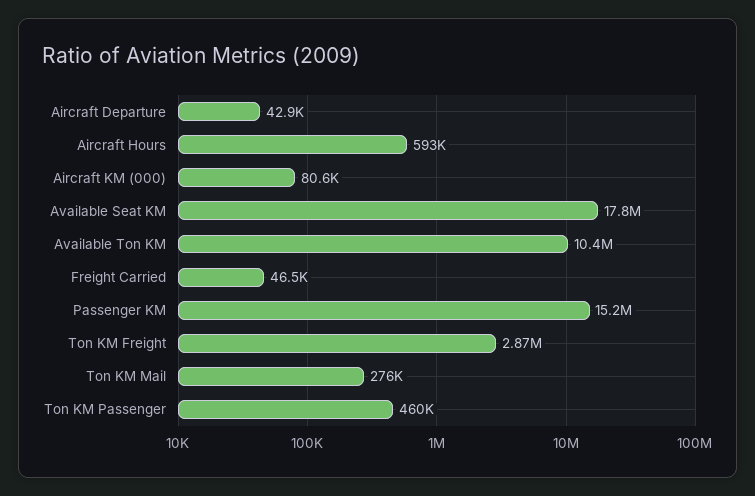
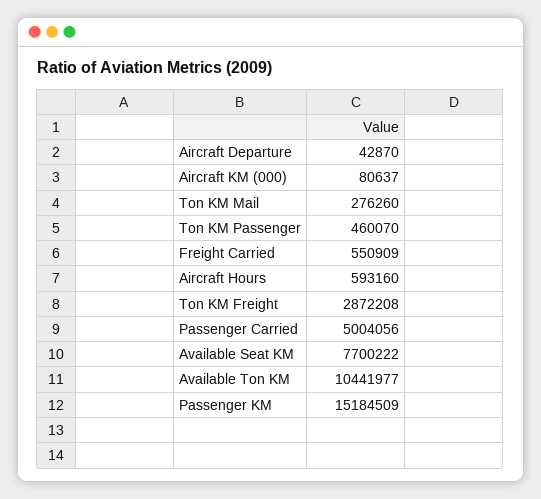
  {
    "Aircraft Departure": 42870,
    "Aircraft Hours": 593160,
    "Aircraft KM (000)": 80637,
-   "Available Seat KM": 17800000,
+   "Available Seat KM": 7700222,
    "Available Ton KM": 10441977,
-   "Freight Carried": 46500,
+   "Freight Carried": 550909,
    "Passenger KM": 15184509,
    "Ton KM Freight": 2872208,
    "Ton KM Mail": 276260,
-   "Ton KM Passenger": 460070
+   "Ton KM Passenger": 460070,
+   "Passenger Carried": 5004056
  }

